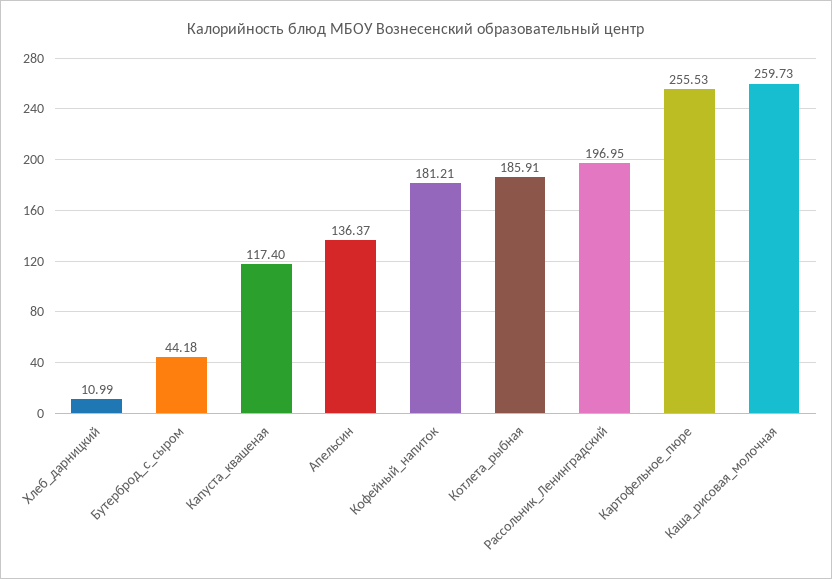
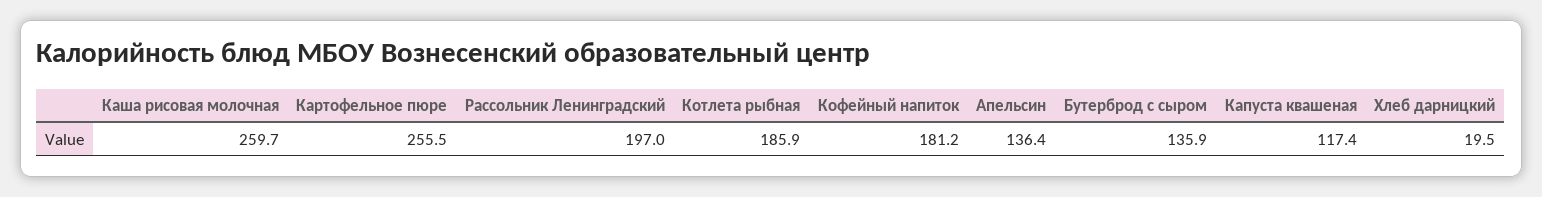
  {
-   "Хлеб_дарницкий": 10.99,
+   "Хлеб_дарницкий": 19.5,
-   "Бутерброд_с_сыром": 44.18,
+   "Бутерброд_с_сыром": 135.9,
    "Капуста_квашеная": 117.4,
    "Апельсин": 136.37,
    "Кофейный_напиток": 181.21,
    "Котлета_рыбная": 185.91,
    "Рассольник_Ленинградский": 196.95,
    "Картофельное_пюре": 255.53,
    "Каша_рисовая_молочная": 259.73
  }

